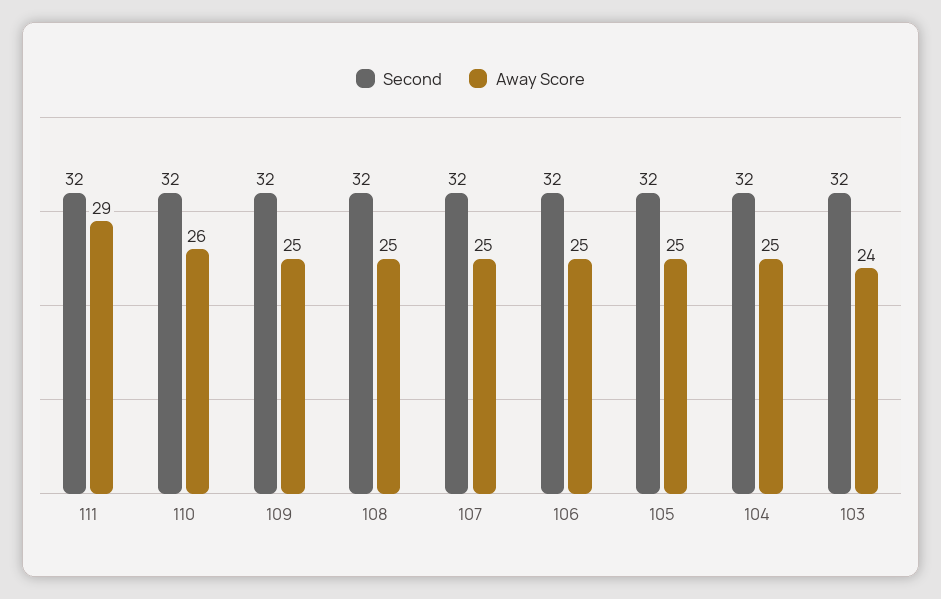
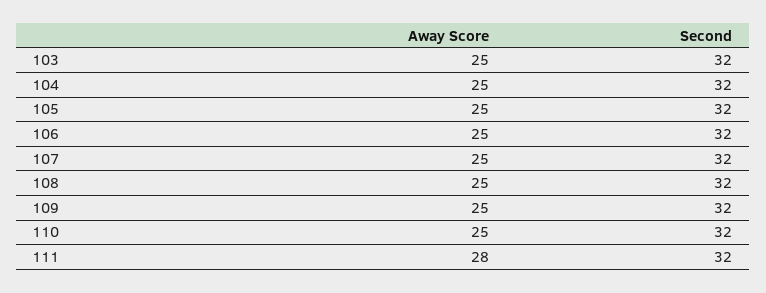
  {
    "Second": {
      "111": 32,
      "110": 32,
      "109": 32,
      "108": 32,
      "107": 32,
      "106": 32,
      "105": 32,
      "104": 32,
      "103": 32
    },
    "Away Score": {
-     "111": 29,
+     "111": 28,
-     "110": 26,
+     "110": 25,
      "109": 25,
      "108": 25,
      "107": 25,
      "106": 25,
      "105": 25,
      "104": 25,
-     "103": 24
+     "103": 25
    }
  }

